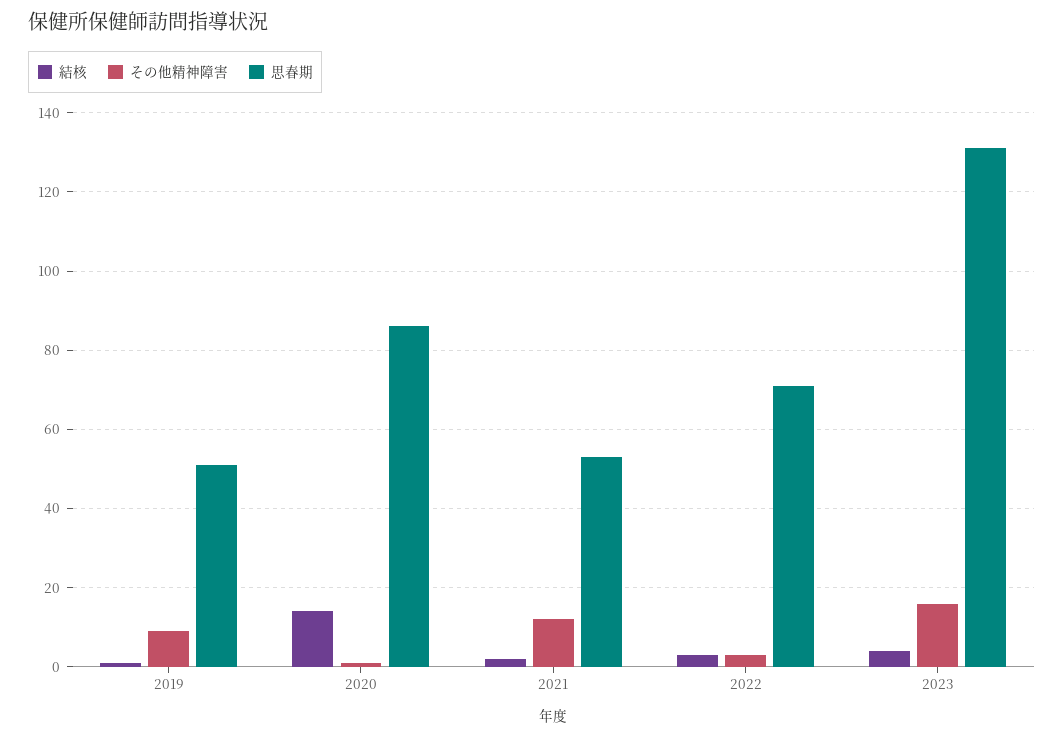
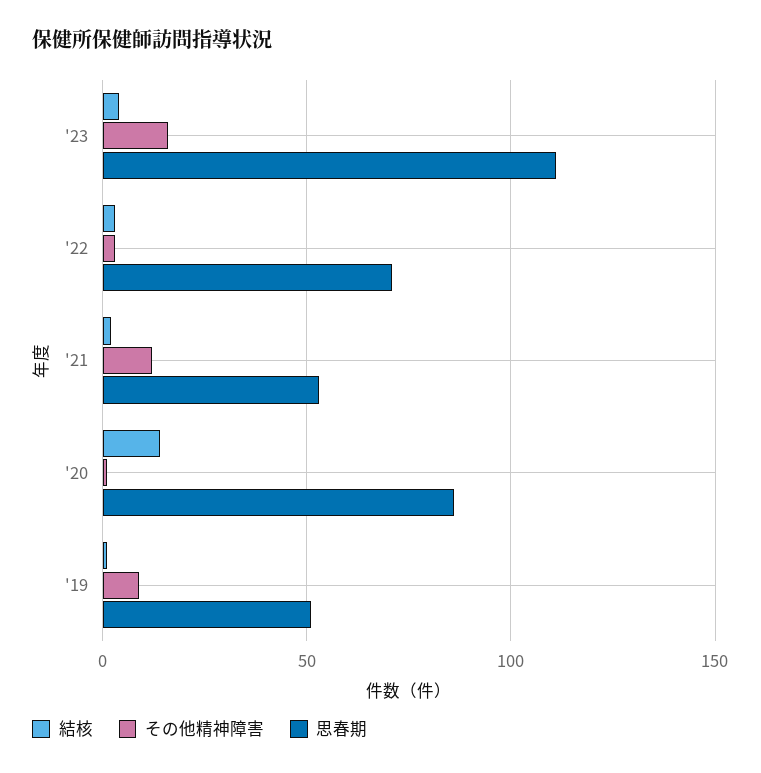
  {
    "結核": {
      "2019": 0,
      "2020": 15,
      "2021": 0,
      "2022": 5,
      "2023": 5
    },
    "その他精神障害": {
      "2019": 10,
      "2020": 0,
      "2021": 10,
      "2022": 5,
      "2023": 15
    },
    "思春期": {
      "2019": 50,
      "2020": 85,
      "2021": 55,
      "2022": 70,
-     "2023": 130
+     "2023": 110
    }
  }

